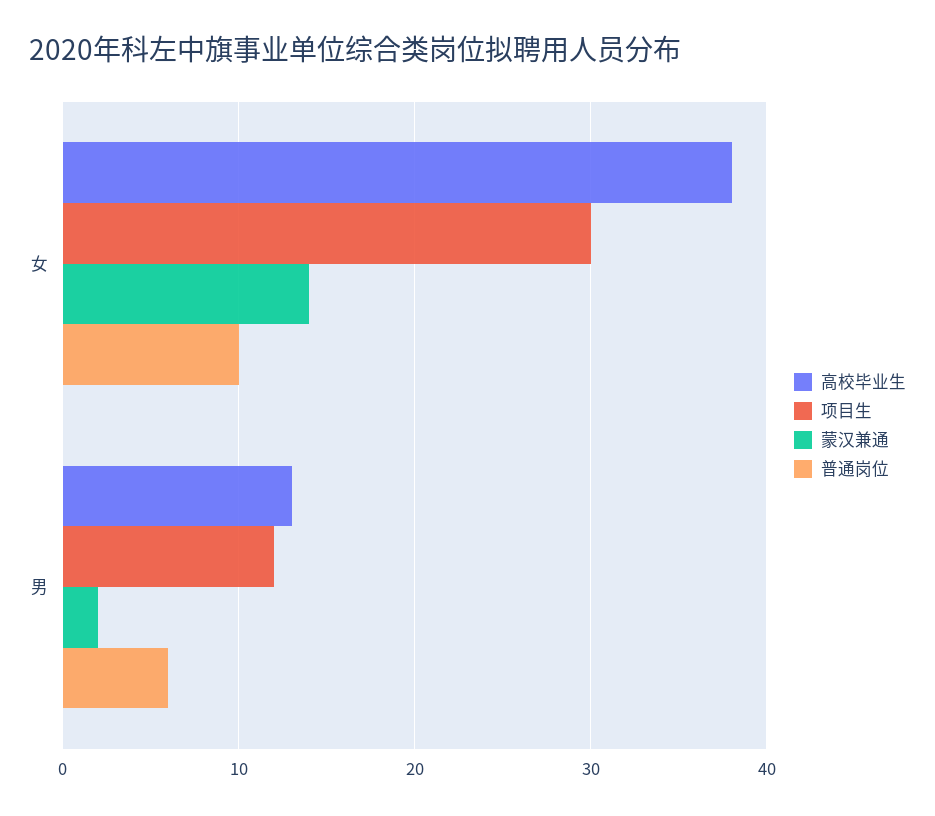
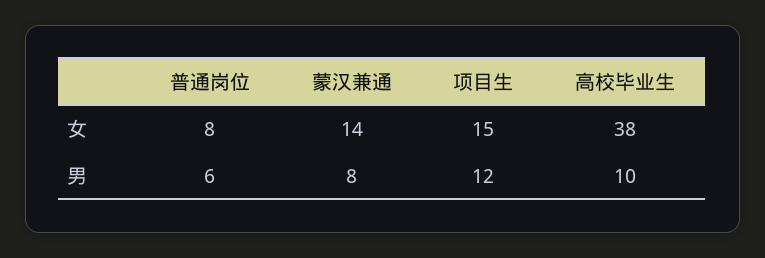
  {
    "高校毕业生": {
      "女": 38,
-     "男": 13
+     "男": 10
    },
    "项目生": {
-     "女": 30,
+     "女": 15,
      "男": 12
    },
    "蒙汉兼通": {
      "女": 14,
-     "男": 2
+     "男": 8
    },
    "普通岗位": {
-     "女": 10,
+     "女": 8,
      "男": 6
    }
  }

